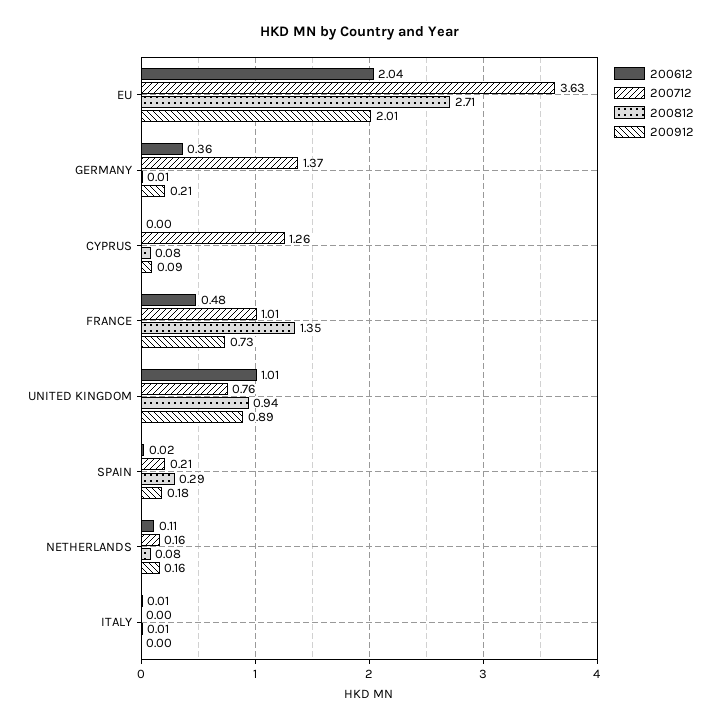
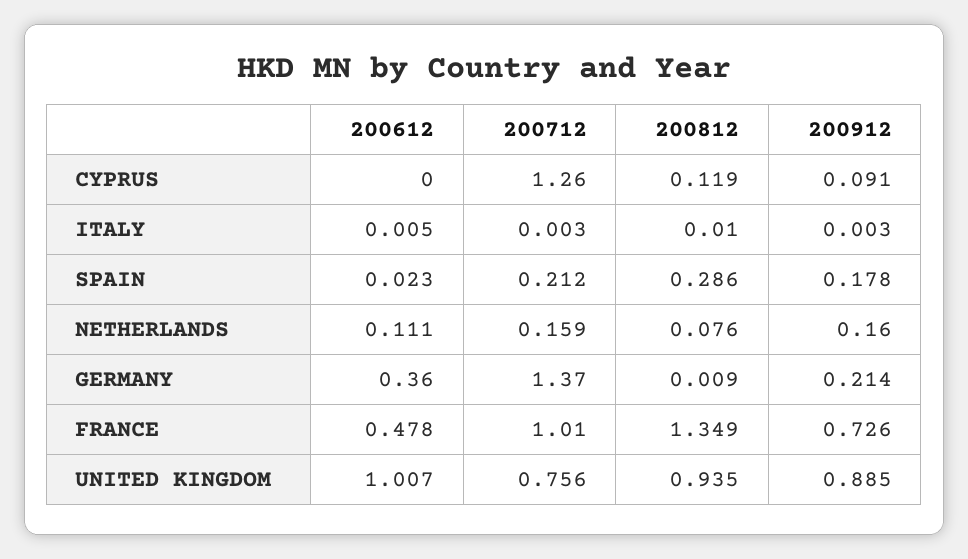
  {
    "200612": {
-     "EU": 2.04,
      "GERMANY": 0.36,
      "CYPRUS": 0,
      "FRANCE": 0.478,
      "UNITED KINGDOM": 1.007,
      "SPAIN": 0.023,
      "NETHERLANDS": 0.111,
      "ITALY": 0.005
    },
    "200712": {
-     "EU": 3.63,
      "GERMANY": 1.37,
      "CYPRUS": 1.26,
      "FRANCE": 1.01,
      "UNITED KINGDOM": 0.756,
      "SPAIN": 0.212,
      "NETHERLANDS": 0.159,
      "ITALY": 0.003
    },
    "200812": {
-     "EU": 2.71,
      "GERMANY": 0.009,
-     "CYPRUS": 0.08,
+     "CYPRUS": 0.119,
      "FRANCE": 1.349,
      "UNITED KINGDOM": 0.935,
      "SPAIN": 0.286,
      "NETHERLANDS": 0.076,
      "ITALY": 0.01
    },
    "200912": {
-     "EU": 2.01,
      "GERMANY": 0.214,
      "CYPRUS": 0.091,
      "FRANCE": 0.726,
      "UNITED KINGDOM": 0.885,
      "SPAIN": 0.178,
      "NETHERLANDS": 0.16,
      "ITALY": 0.003
    }
  }

